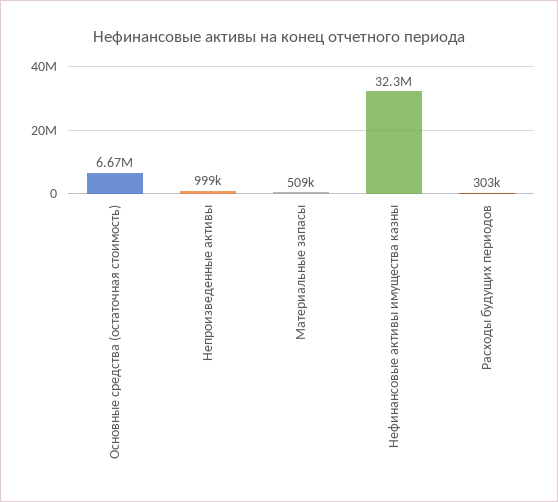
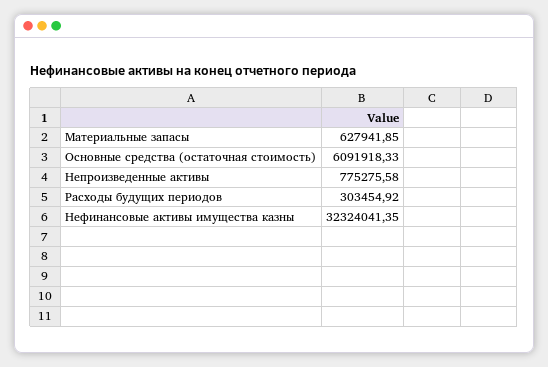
  {
-   "Основные средства (остаточная стоимость)": 6670000,
+   "Основные средства (остаточная стоимость)": 6091918.33,
-   "Непроизведенные активы": 999000,
+   "Непроизведенные активы": 775275.58,
-   "Материальные запасы": 509000,
+   "Материальные запасы": 627941.85,
    "Нефинансовые активы имущества казны": 32324041.35,
    "Расходы будущих периодов": 303454.92
  }

